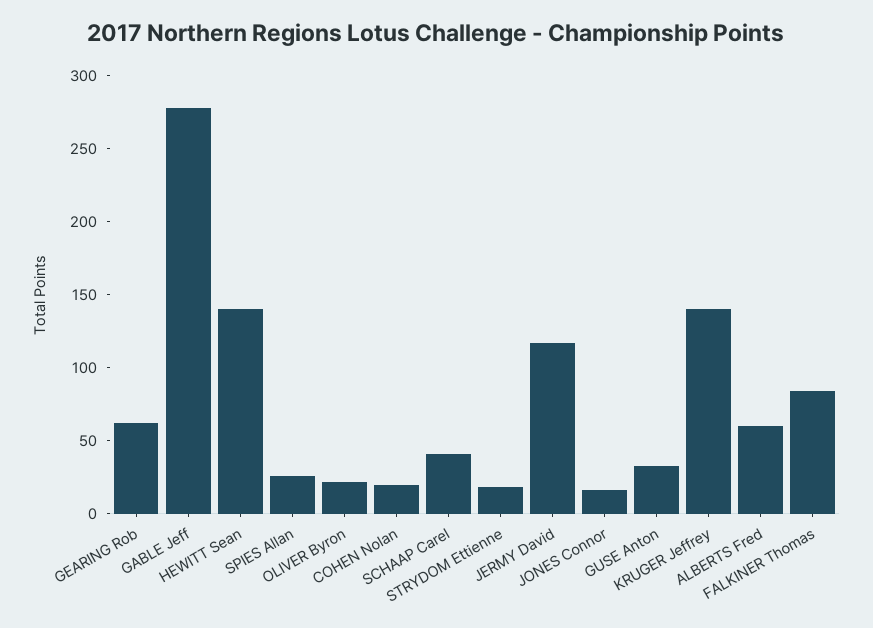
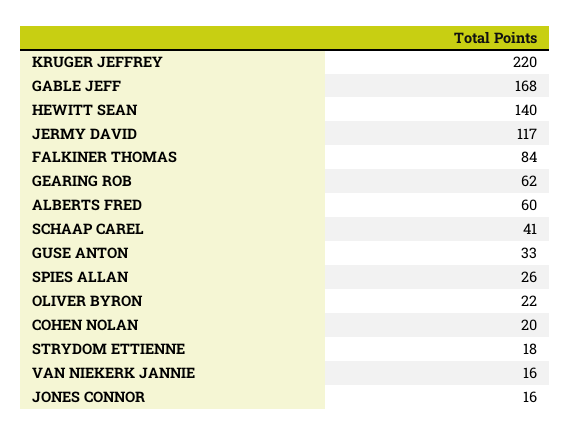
  {
    "GEARING Rob": 62,
-   "GABLE Jeff": 280,
+   "GABLE Jeff": 168,
    "HEWITT Sean": 140,
    "SPIES Allan": 26,
    "OLIVER Byron": 22,
    "COHEN Nolan": 20,
    "SCHAAP Carel": 41,
    "STRYDOM Ettienne": 18,
    "JERMY David": 117,
    "JONES Connor": 16,
    "GUSE Anton": 33,
-   "KRUGER Jeffrey": 140,
+   "KRUGER Jeffrey": 220,
    "ALBERTS Fred": 60,
-   "FALKINER Thomas": 84
+   "FALKINER Thomas": 84,
+   "VAN NIEKERK JANNIE": 16
  }

